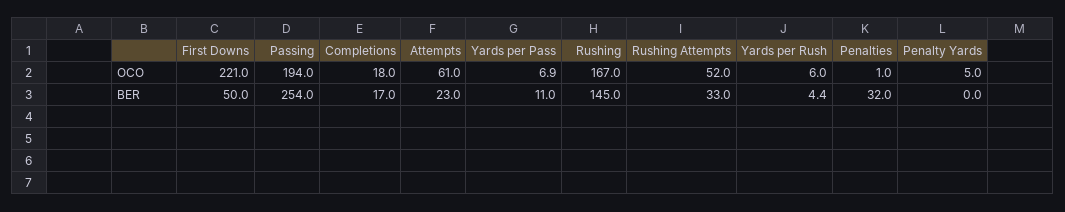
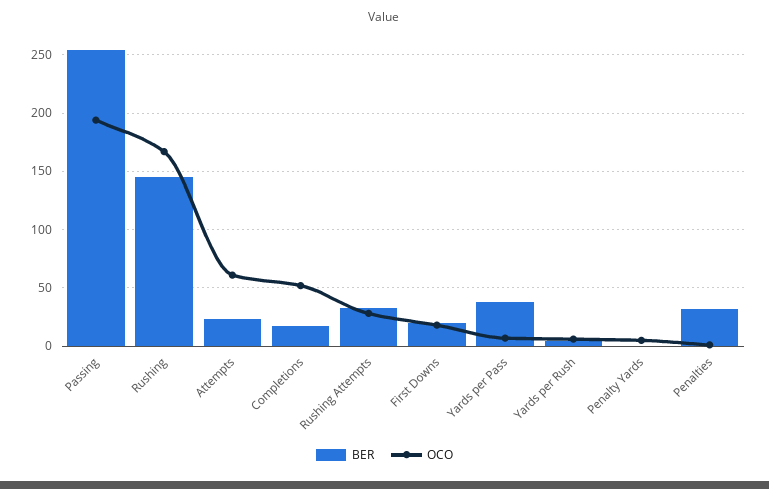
  {
    "OCO": {
-     "First Downs": 221,
+     "First Downs": 20,
      "Passing": 194,
-     "Completions": 18,
+     "Completions": 50,
      "Attempts": 61,
      "Yards per Pass": 6.9,
      "Rushing": 167,
-     "Rushing Attempts": 52,
+     "Rushing Attempts": 30,
      "Yards per Rush": 6,
      "Penalties": 1,
      "Penalty Yards": 5
    },
    "BER": {
-     "First Downs": 50,
+     "First Downs": 20,
      "Passing": 254,
      "Completions": 17,
      "Attempts": 23,
-     "Yards per Pass": 11,
+     "Yards per Pass": 40,
      "Rushing": 145,
      "Rushing Attempts": 33,
      "Yards per Rush": 4.4,
      "Penalties": 32,
      "Penalty Yards": 0
    }
  }

